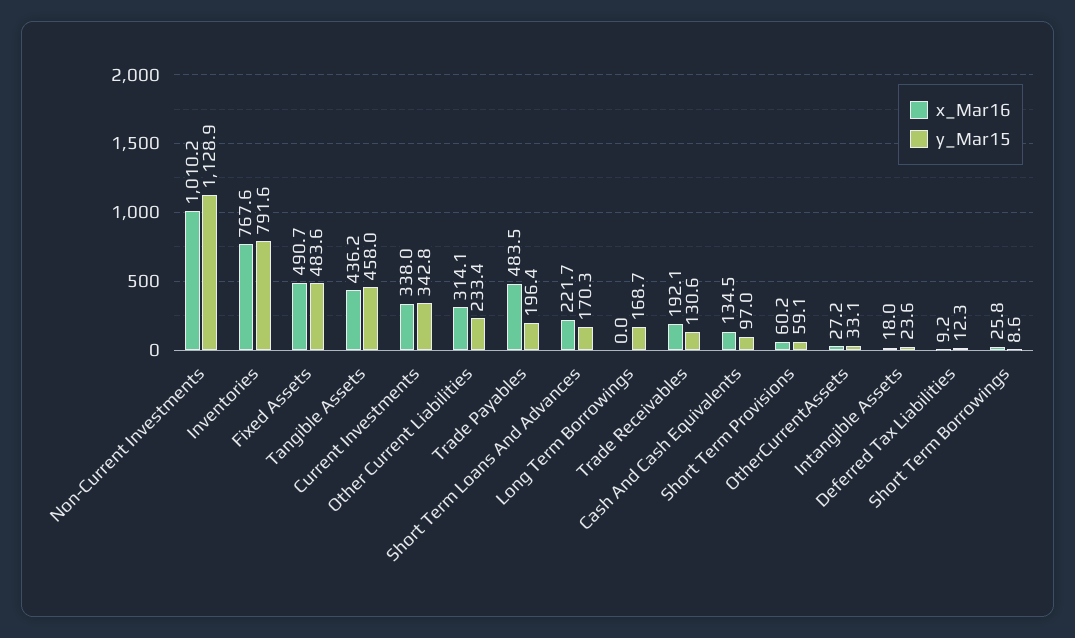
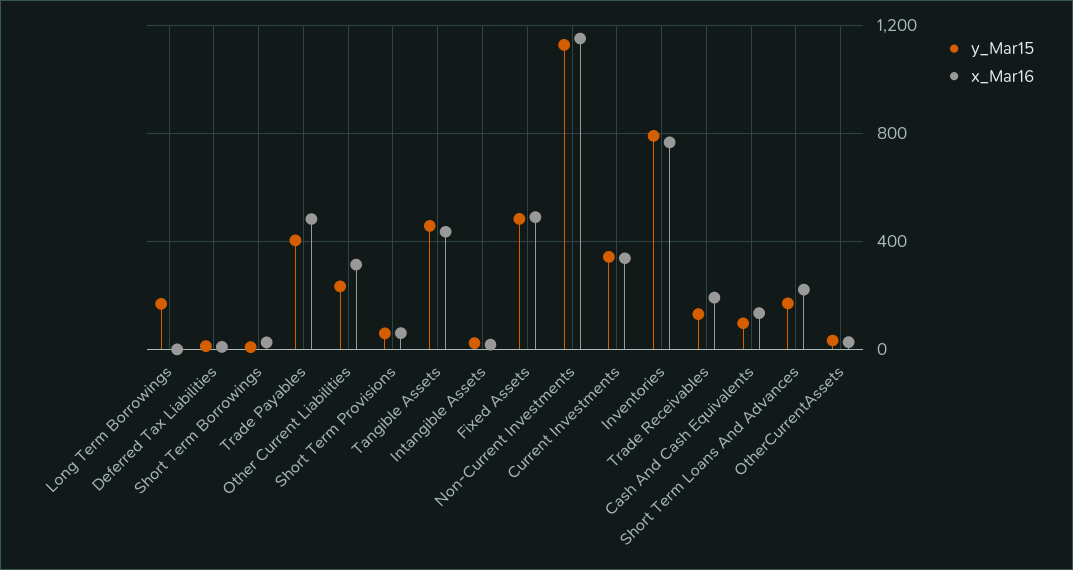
  {
    "x_Mar16": {
-     "Non-Current Investments": 1010.2,
+     "Non-Current Investments": 1150,
      "Inventories": 767.6,
      "Fixed Assets": 490.7,
      "Tangible Assets": 436.2,
      "Current Investments": 338,
      "Other Current Liabilities": 314.1,
      "Trade Payables": 483.5,
      "Short Term Loans And Advances": 221.7,
      "Long Term Borrowings": 0,
      "Trade Receivables": 192.1,
      "Cash And Cash Equivalents": 134.5,
      "Short Term Provisions": 60.2,
      "OtherCurrentAssets": 27.2,
      "Intangible Assets": 18,
      "Deferred Tax Liabilities": 9.2,
      "Short Term Borrowings": 25.8
    },
    "y_Mar15": {
      "Non-Current Investments": 1128.9,
      "Inventories": 791.6,
      "Fixed Assets": 483.6,
      "Tangible Assets": 458,
      "Current Investments": 342.8,
      "Other Current Liabilities": 233.4,
-     "Trade Payables": 196.4,
+     "Trade Payables": 400,
      "Short Term Loans And Advances": 170.3,
      "Long Term Borrowings": 168.7,
      "Trade Receivables": 130.6,
      "Cash And Cash Equivalents": 97,
      "Short Term Provisions": 59.1,
      "OtherCurrentAssets": 33.1,
      "Intangible Assets": 23.6,
      "Deferred Tax Liabilities": 12.3,
      "Short Term Borrowings": 8.6
    }
  }

